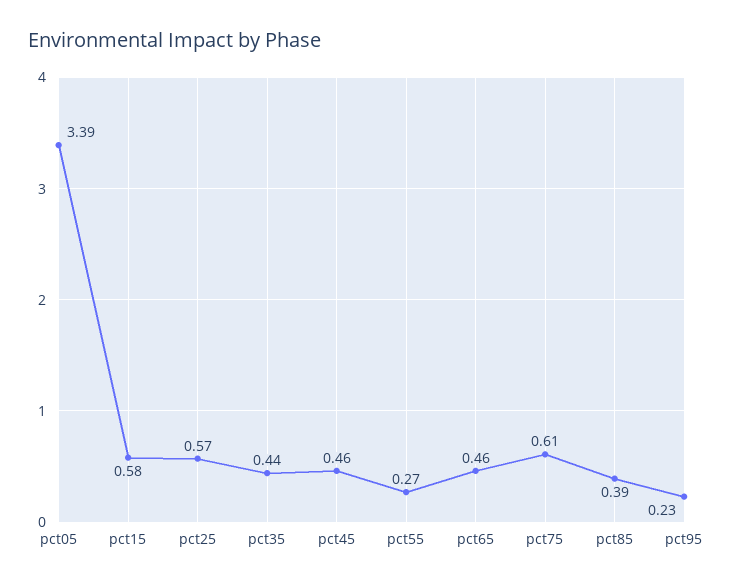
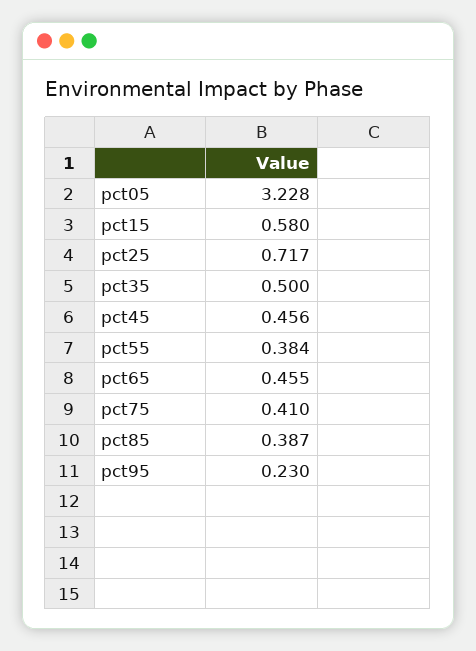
  {
-   "pct05": 3.39,
+   "pct05": 3.228,
    "pct15": 0.58,
-   "pct25": 0.57,
+   "pct25": 0.717,
-   "pct35": 0.44,
+   "pct35": 0.5,
    "pct45": 0.456,
-   "pct55": 0.27,
+   "pct55": 0.384,
    "pct65": 0.455,
-   "pct75": 0.61,
+   "pct75": 0.41,
    "pct85": 0.387,
    "pct95": 0.23
  }

